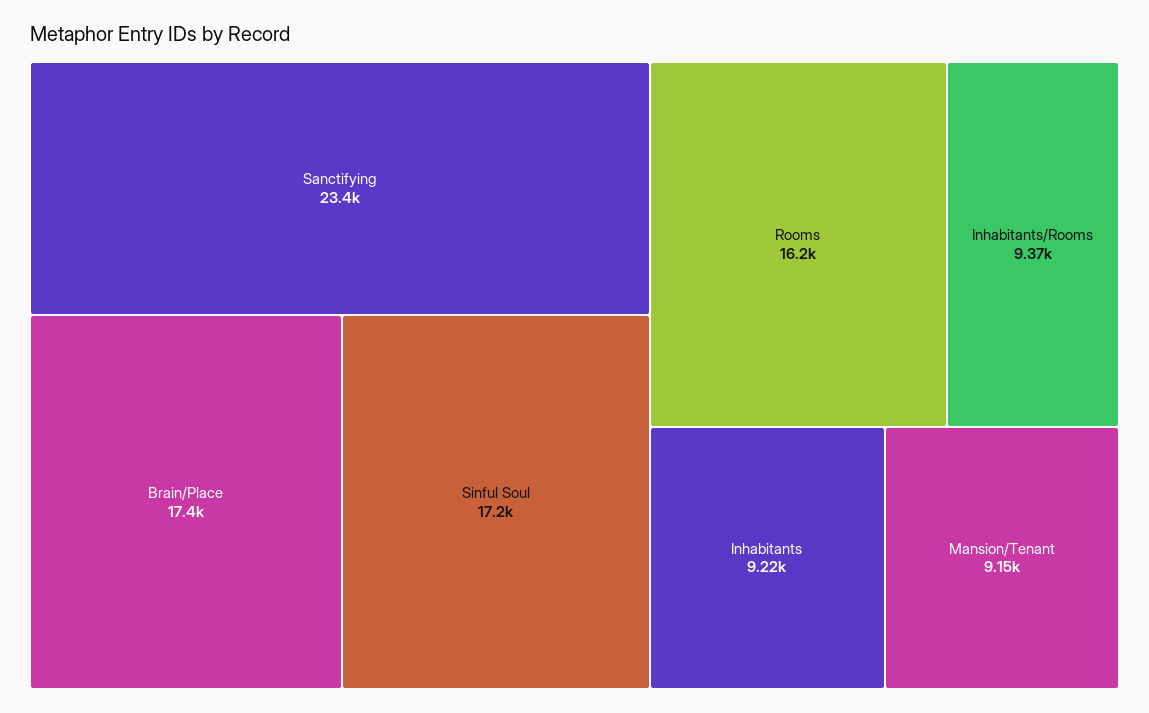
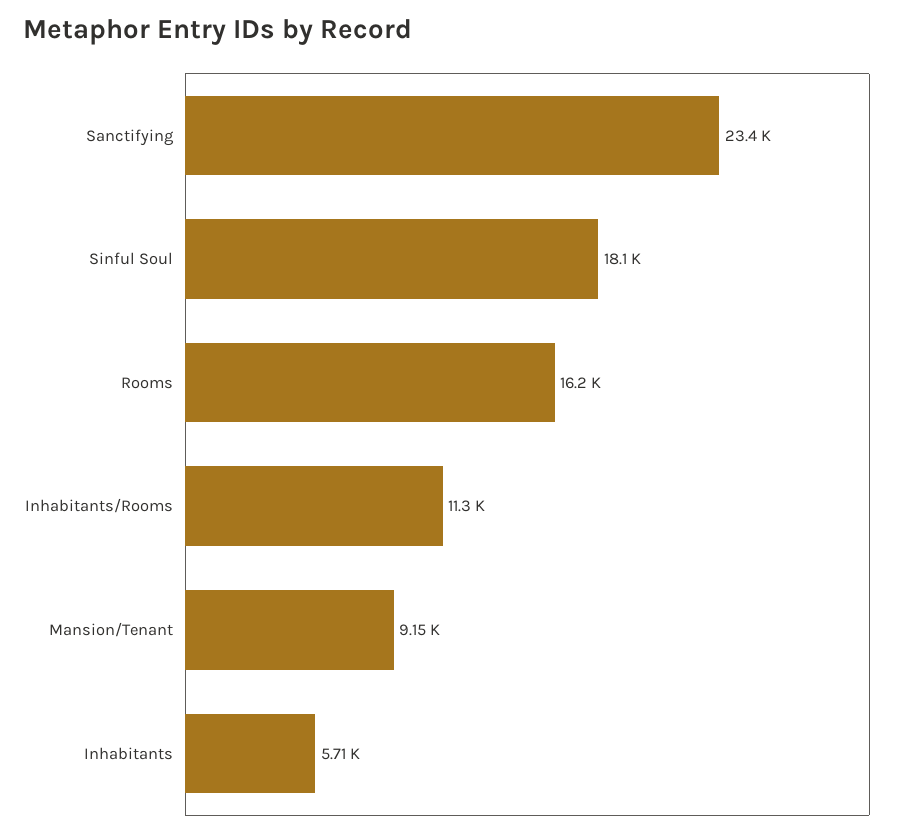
  {
    "Sanctifying": 23400,
-   "Brain/Place": 17400,
-   "Sinful Soul": 17200,
+   "Sinful Soul": 18100,
    "Rooms": 16200,
-   "Inhabitants/Rooms": 9370,
+   "Inhabitants/Rooms": 11300,
-   "Inhabitants": 9220,
+   "Inhabitants": 5710,
    "Mansion/Tenant": 9150
  }

